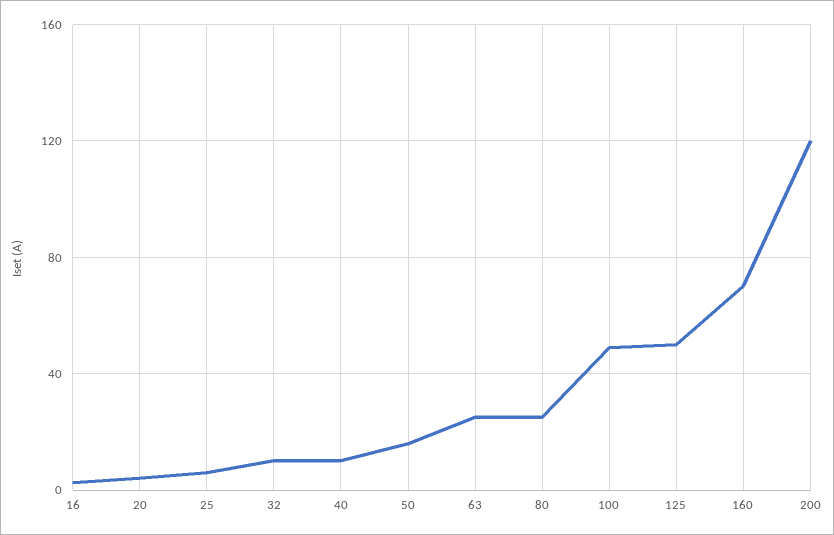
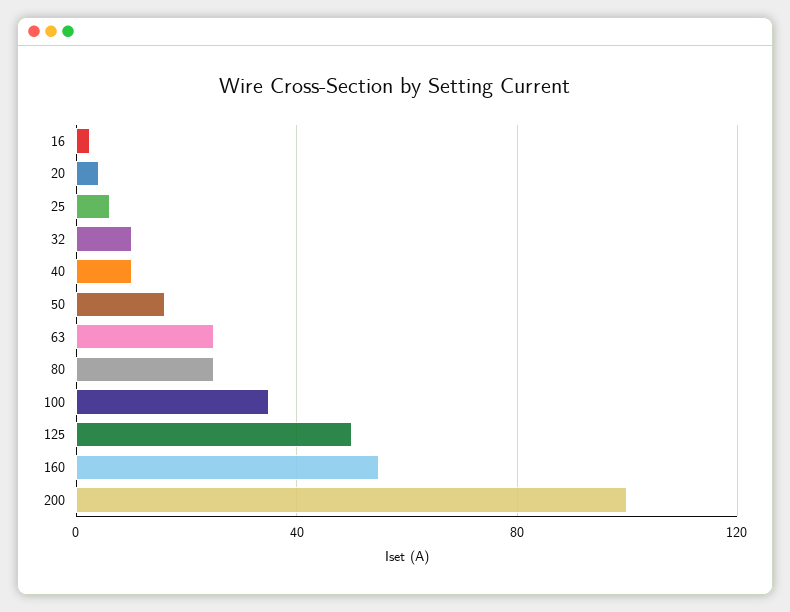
  {
    "16": 5,
    "20": 5,
    "25": 5,
    "32": 10,
    "40": 10,
    "50": 15,
    "63": 25,
    "80": 25,
-   "100": 50,
+   "100": 35,
    "125": 50,
-   "160": 70,
+   "160": 55,
-   "200": 120
+   "200": 100
  }

